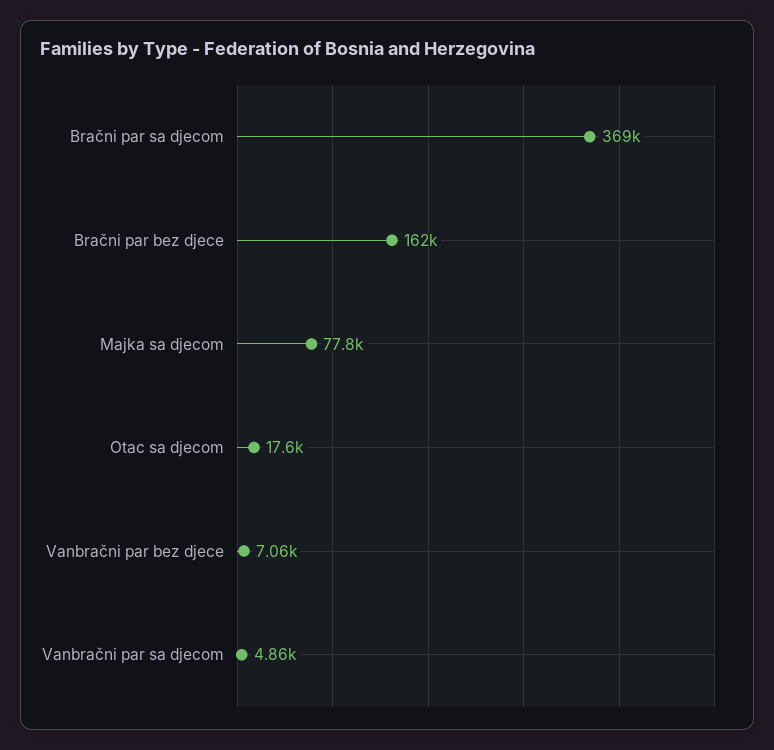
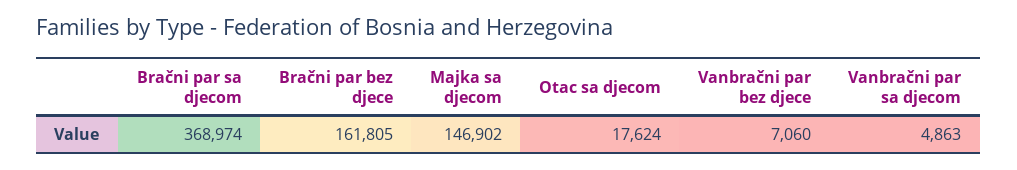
  {
    "Bračni par sa djecom": 368974,
    "Bračni par bez djece": 161805,
-   "Majka sa djecom": 77800,
+   "Majka sa djecom": 146902,
    "Otac sa djecom": 17624,
    "Vanbračni par bez djece": 7060,
    "Vanbračni par sa djecom": 4863
  }

